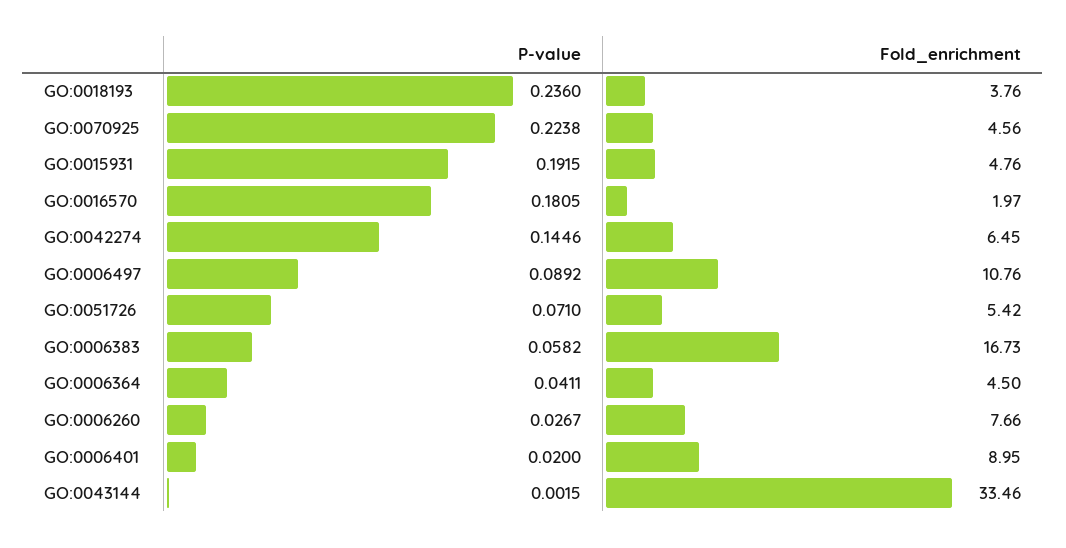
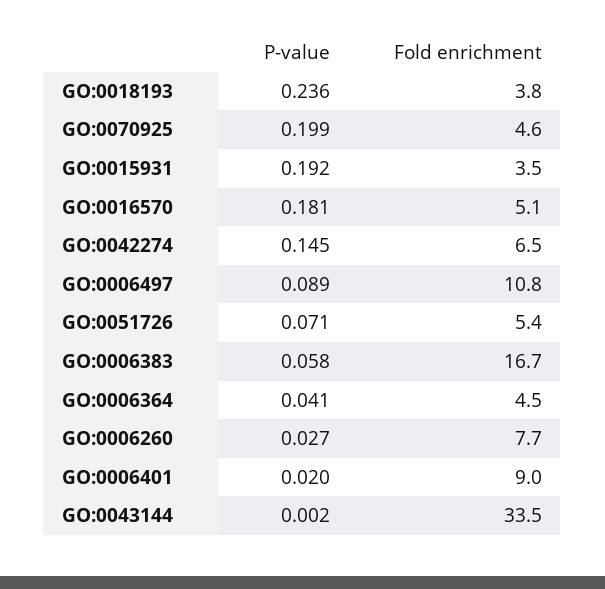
  {
    "P-value": {
      "GO:0018193": 0.236,
-     "GO:0070925": 0.2238,
+     "GO:0070925": 0.199,
      "GO:0015931": 0.1915,
      "GO:0016570": 0.1805,
      "GO:0042274": 0.1446,
      "GO:0006497": 0.0892,
      "GO:0051726": 0.071,
      "GO:0006383": 0.0582,
      "GO:0006364": 0.0411,
      "GO:0006260": 0.0267,
      "GO:0006401": 0.02,
      "GO:0043144": 0.0015
    },
    "Fold_enrichment": {
      "GO:0018193": 3.76,
      "GO:0070925": 4.56,
-     "GO:0015931": 4.76,
+     "GO:0015931": 3.5,
-     "GO:0016570": 1.97,
+     "GO:0016570": 5.1,
      "GO:0042274": 6.45,
      "GO:0006497": 10.76,
      "GO:0051726": 5.42,
      "GO:0006383": 16.73,
      "GO:0006364": 4.5,
      "GO:0006260": 7.66,
      "GO:0006401": 8.95,
      "GO:0043144": 33.46
    }
  }

